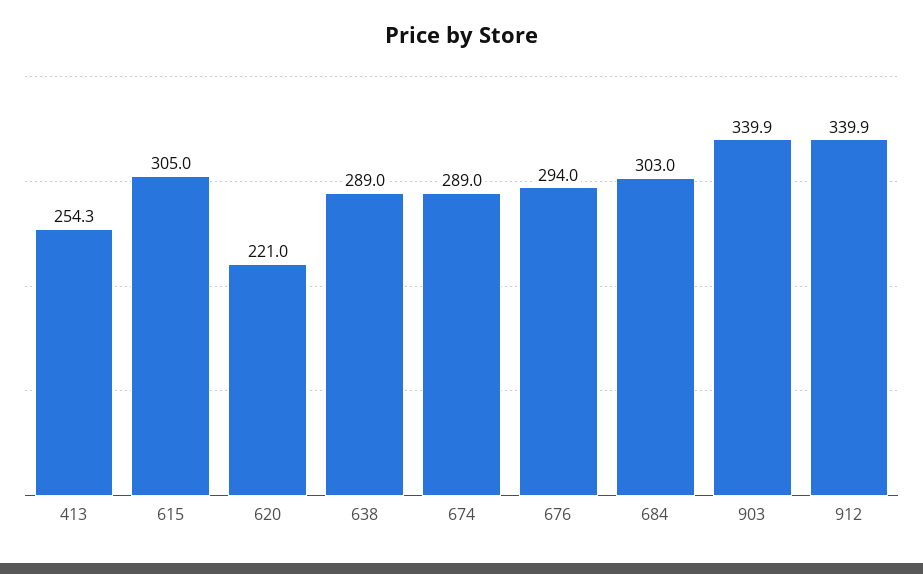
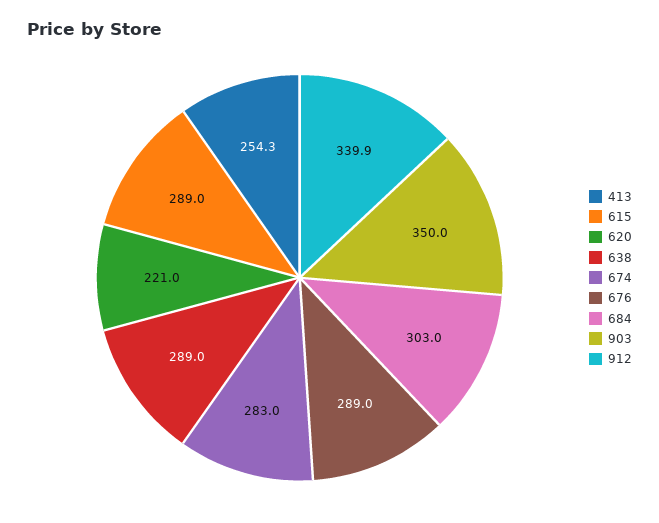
  {
    "413": 254.3,
-   "615": 305,
+   "615": 289,
    "620": 221,
    "638": 289,
-   "674": 289,
+   "674": 283,
-   "676": 294,
+   "676": 289,
    "684": 303,
-   "903": 339.9,
+   "903": 350,
    "912": 339.9
  }

